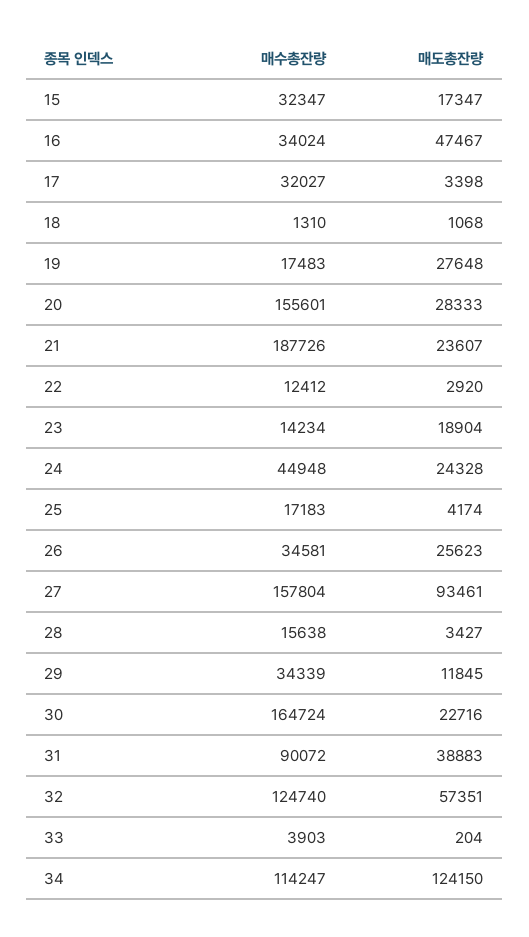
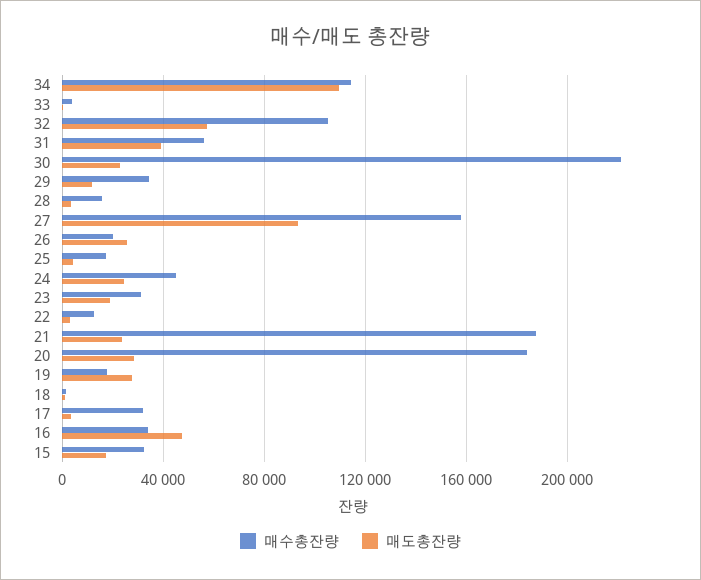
  {
    "매수총잔량": {
      "15": 32347,
      "16": 34024,
      "17": 32027,
      "18": 1310,
      "19": 17483,
-     "20": 155601,
+     "20": 185000,
      "21": 187726,
      "22": 12412,
-     "23": 14234,
+     "23": 30000,
      "24": 44948,
      "25": 17183,
-     "26": 34581,
+     "26": 20000,
      "27": 157804,
      "28": 15638,
      "29": 34339,
-     "30": 164724,
+     "30": 220000,
-     "31": 90072,
+     "31": 55000,
-     "32": 124740,
+     "32": 105000,
      "33": 3903,
      "34": 114247
    },
    "매도총잔량": {
      "15": 17347,
      "16": 47467,
      "17": 3398,
      "18": 1068,
      "19": 27648,
      "20": 28333,
      "21": 23607,
      "22": 2920,
      "23": 18904,
      "24": 24328,
      "25": 4174,
      "26": 25623,
      "27": 93461,
      "28": 3427,
      "29": 11845,
      "30": 22716,
      "31": 38883,
      "32": 57351,
      "33": 204,
-     "34": 124150
+     "34": 110000
    }
  }

